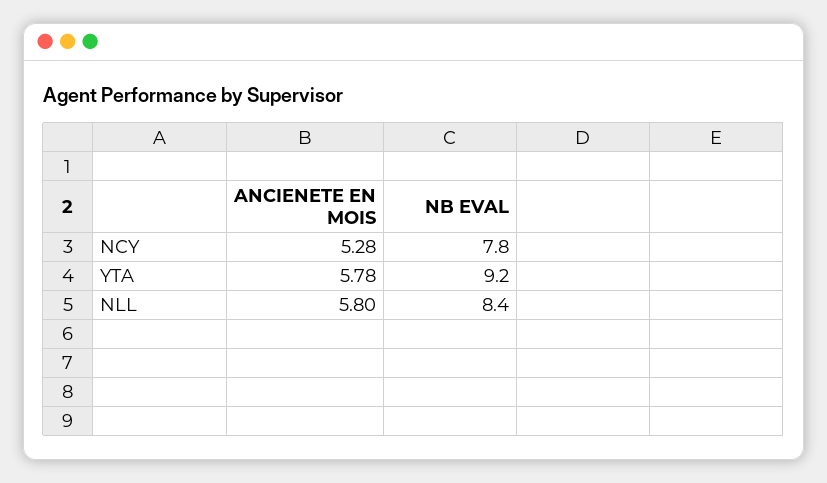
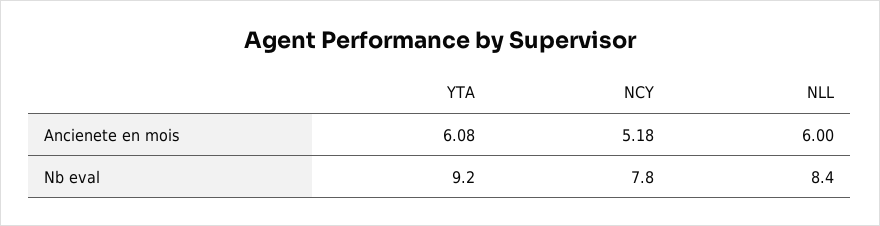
  {
    "ANCIENETE EN MOIS": {
-     "NCY": 5.28,
+     "NCY": 5.18,
-     "YTA": 5.78,
+     "YTA": 6.08,
-     "NLL": 5.8
+     "NLL": 6
    },
    "NB EVAL": {
      "NCY": 7.8,
      "YTA": 9.2,
      "NLL": 8.4
    }
  }

